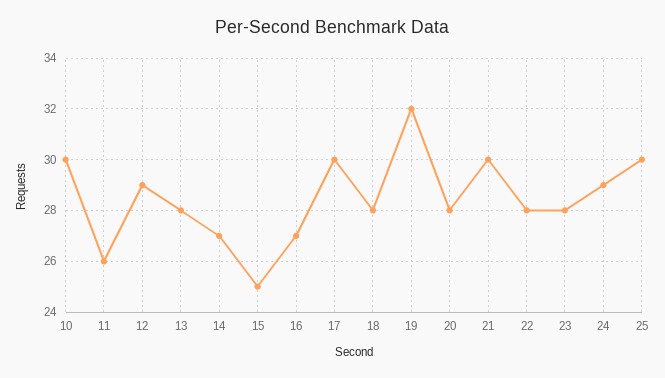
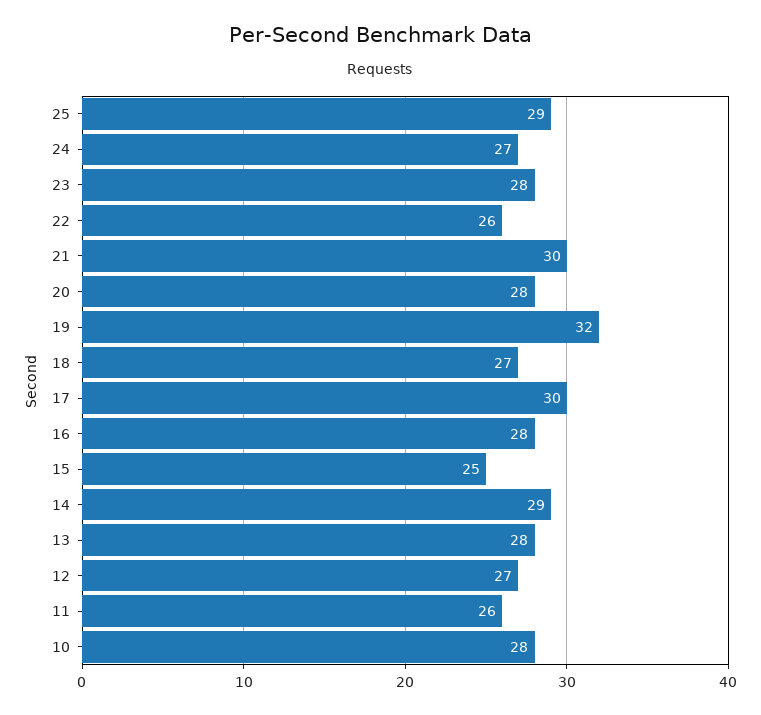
  {
-   "10": 30,
+   "10": 28,
    "11": 26,
-   "12": 29,
+   "12": 27,
    "13": 28,
-   "14": 27,
+   "14": 29,
    "15": 25,
-   "16": 27,
+   "16": 28,
    "17": 30,
-   "18": 28,
+   "18": 27,
    "19": 32,
    "20": 28,
    "21": 30,
-   "22": 28,
+   "22": 26,
    "23": 28,
-   "24": 29,
+   "24": 27,
-   "25": 30
+   "25": 29
  }

